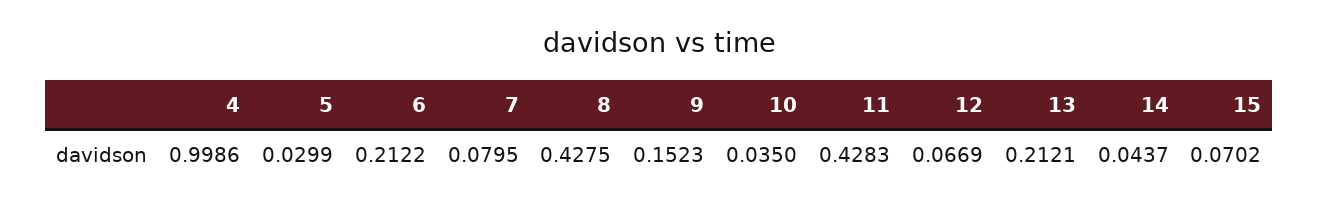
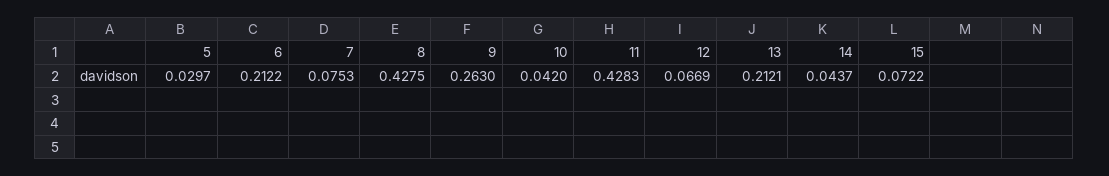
  {
-   "4": 0.9986,
-   "5": 0.0299,
+   "5": 0.0297,
    "6": 0.2122,
-   "7": 0.0795,
+   "7": 0.0753,
    "8": 0.4275,
-   "9": 0.1523,
+   "9": 0.263,
-   "10": 0.035,
+   "10": 0.042,
    "11": 0.4283,
    "12": 0.0669,
    "13": 0.2121,
    "14": 0.0437,
-   "15": 0.0702
+   "15": 0.0722
  }

